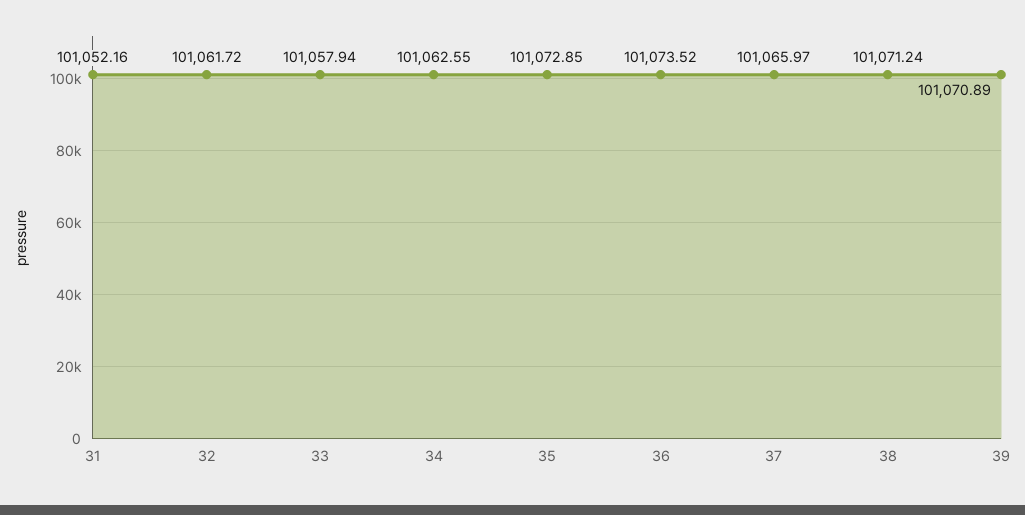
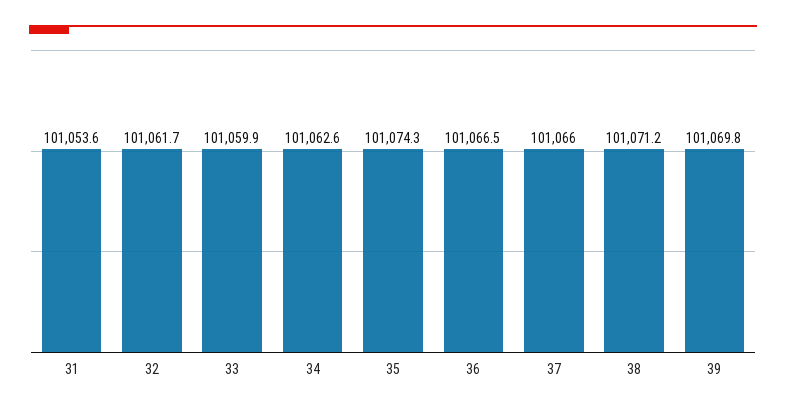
  {
-   "31": 101052.16,
+   "31": 101053.6,
    "32": 101061.72,
-   "33": 101057.94,
+   "33": 101059.9,
    "34": 101062.55,
-   "35": 101072.85,
+   "35": 101074.3,
-   "36": 101073.52,
+   "36": 101066.5,
    "37": 101065.97,
    "38": 101071.24,
-   "39": 101070.89
+   "39": 101069.8
  }

